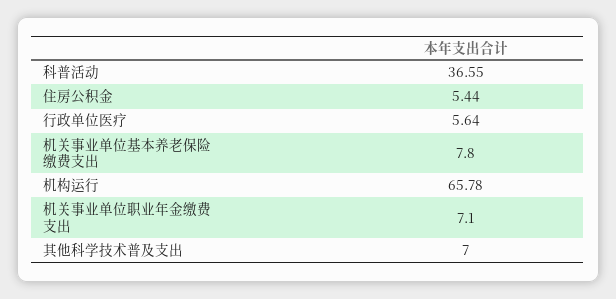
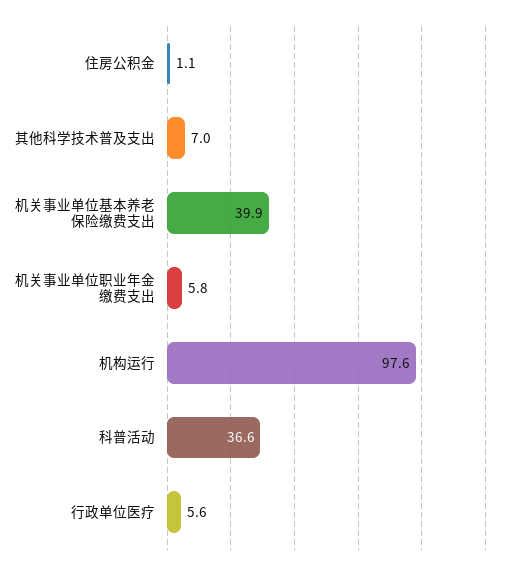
  {
    "科普活动": 36.55,
-   "住房公积金": 5.44,
+   "住房公积金": 1.1,
    "行政单位医疗": 5.64,
-   "机关事业单位基本养老保险缴费支出": 7.8,
+   "机关事业单位基本养老保险缴费支出": 39.9,
-   "机构运行": 65.78,
+   "机构运行": 97.6,
-   "机关事业单位职业年金缴费支出": 7.1,
+   "机关事业单位职业年金缴费支出": 5.8,
    "其他科学技术普及支出": 7
  }

